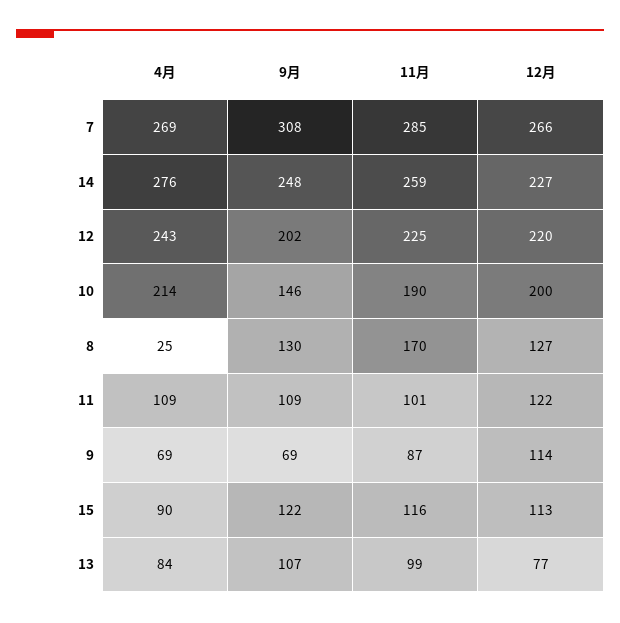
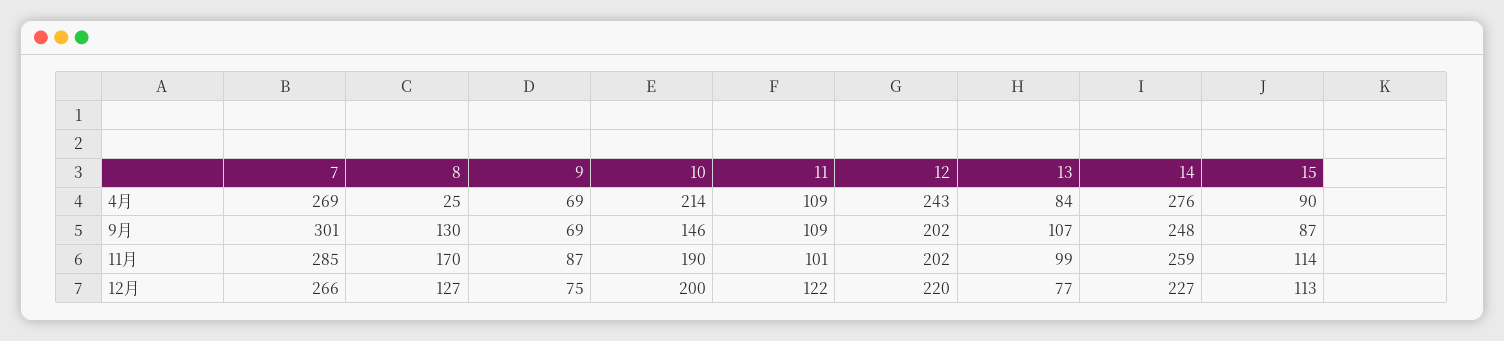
  {
    "4月": {
      "7": 269,
      "14": 276,
      "12": 243,
      "10": 214,
      "8": 25,
      "11": 109,
      "9": 69,
      "15": 90,
      "13": 84
    },
    "9月": {
-     "7": 308,
+     "7": 301,
      "14": 248,
      "12": 202,
      "10": 146,
      "8": 130,
      "11": 109,
      "9": 69,
-     "15": 122,
+     "15": 87,
      "13": 107
    },
    "11月": {
      "7": 285,
      "14": 259,
-     "12": 225,
+     "12": 202,
      "10": 190,
      "8": 170,
      "11": 101,
      "9": 87,
-     "15": 116,
+     "15": 114,
      "13": 99
    },
    "12月": {
      "7": 266,
      "14": 227,
      "12": 220,
      "10": 200,
      "8": 127,
      "11": 122,
-     "9": 114,
+     "9": 75,
      "15": 113,
      "13": 77
    }
  }

